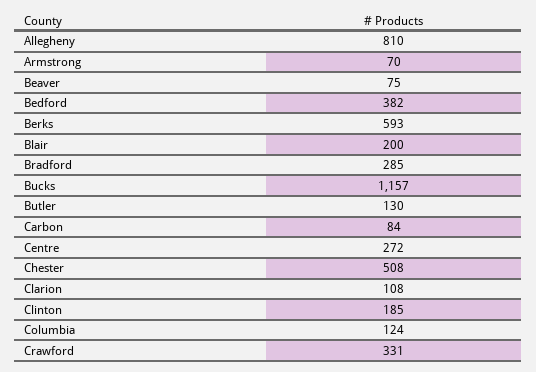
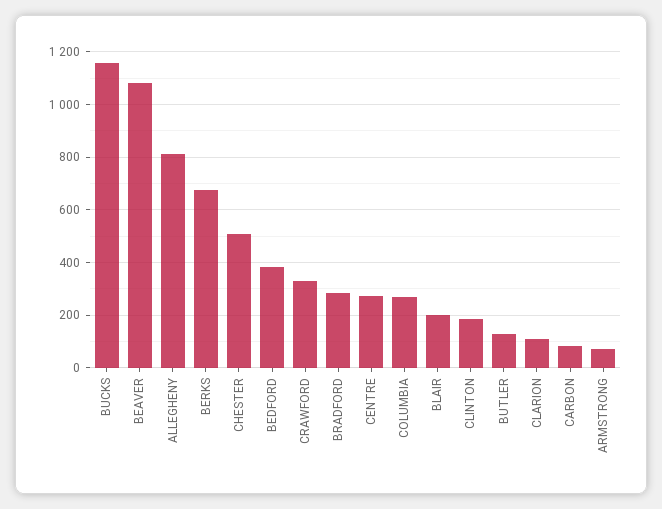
  {
    "Allegheny": 810,
    "Armstrong": 70,
-   "Beaver": 75,
+   "Beaver": 1075,
    "Bedford": 382,
-   "Berks": 593,
+   "Berks": 675,
    "Blair": 200,
    "Bradford": 285,
    "Bucks": 1157,
    "Butler": 130,
    "Carbon": 84,
    "Centre": 272,
    "Chester": 508,
    "Clarion": 108,
    "Clinton": 185,
-   "Columbia": 124,
+   "Columbia": 275,
    "Crawford": 331
  }

